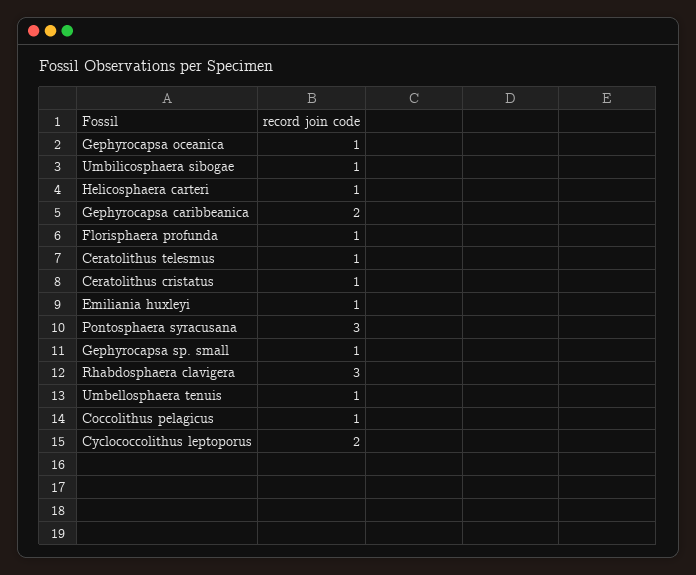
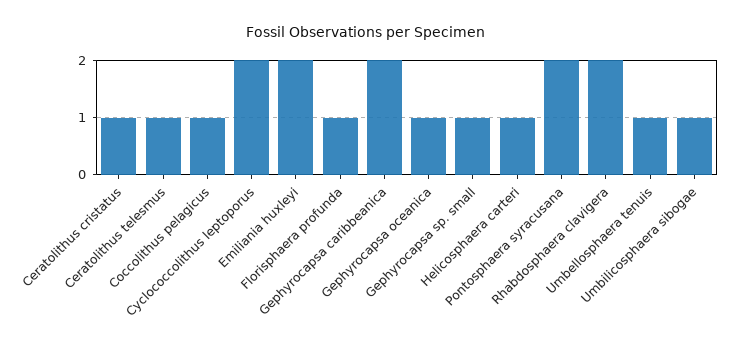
  {
    "Gephyrocapsa oceanica": 1,
    "Umbilicosphaera sibogae": 1,
    "Helicosphaera carteri": 1,
    "Gephyrocapsa caribbeanica": 2,
    "Florisphaera profunda": 1,
    "Ceratolithus telesmus": 1,
    "Ceratolithus cristatus": 1,
-   "Emiliania huxleyi": 1,
+   "Emiliania huxleyi": 2,
-   "Pontosphaera syracusana": 3,
+   "Pontosphaera syracusana": 2,
    "Gephyrocapsa sp. small": 1,
-   "Rhabdosphaera clavigera": 3,
+   "Rhabdosphaera clavigera": 2,
    "Umbellosphaera tenuis": 1,
    "Coccolithus pelagicus": 1,
    "Cyclococcolithus leptoporus": 2
  }

